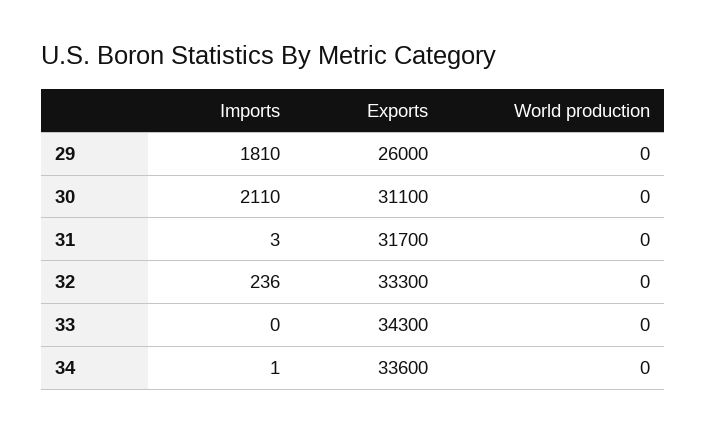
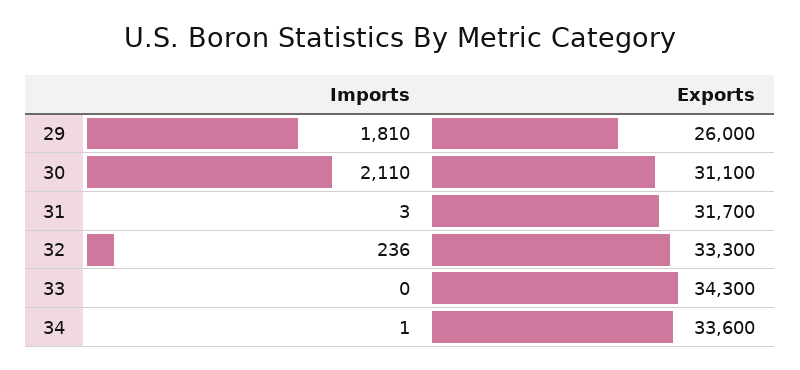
  {
    "Imports": {
      "29": 1810,
      "30": 2110,
      "31": 3,
      "32": 236,
      "33": 0,
      "34": 1
    },
    "Exports": {
      "29": 26000,
      "30": 31100,
      "31": 31700,
      "32": 33300,
      "33": 34300,
      "34": 33600
-   },
+   }
-   "World production": {
-     "29": 0,
-     "30": 0,
-     "31": 0,
-     "32": 0,
-     "33": 0,
-     "34": 0
-   }
  }

